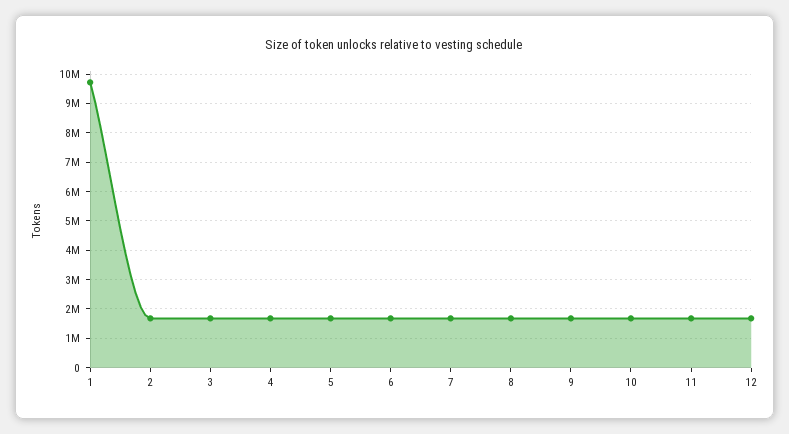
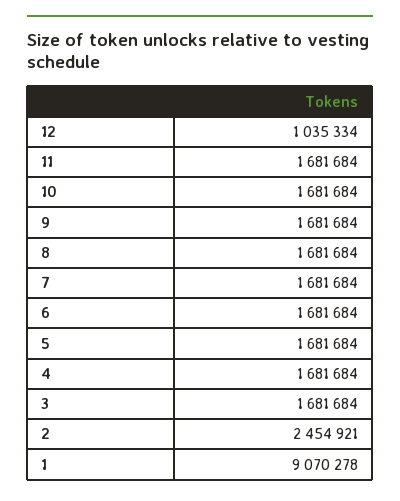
  {
-   "1": 9750000,
+   "1": 9070278,
-   "2": 1750000,
+   "2": 2454921,
    "3": 1681684,
    "4": 1681684,
    "5": 1681684,
    "6": 1681684,
    "7": 1681684,
    "8": 1681684,
    "9": 1681684,
    "10": 1681684,
    "11": 1681684,
-   "12": 1750000
+   "12": 1035334
  }

